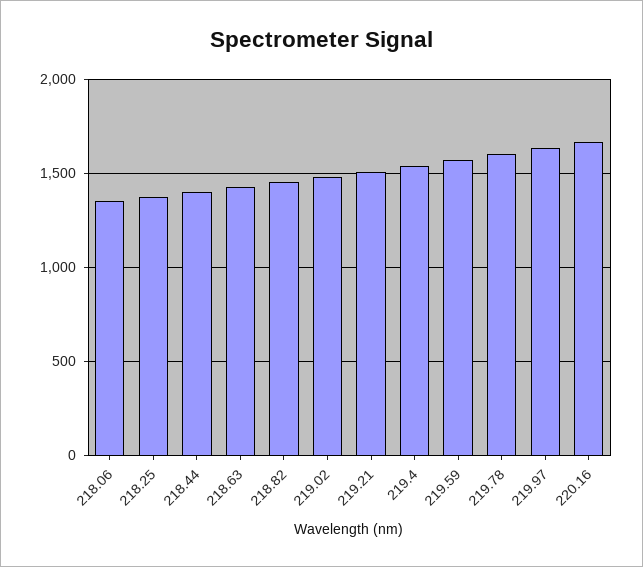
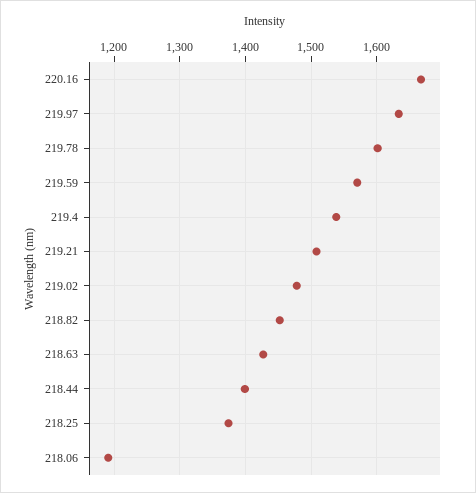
  {
-   "218.06": 1350,
+   "218.06": 1190,
    "218.25": 1370,
    "218.44": 1400,
    "218.63": 1430,
    "218.82": 1450,
    "219.02": 1480,
    "219.21": 1510,
    "219.4": 1540,
    "219.59": 1570,
    "219.78": 1600,
    "219.97": 1630,
    "220.16": 1670
  }

